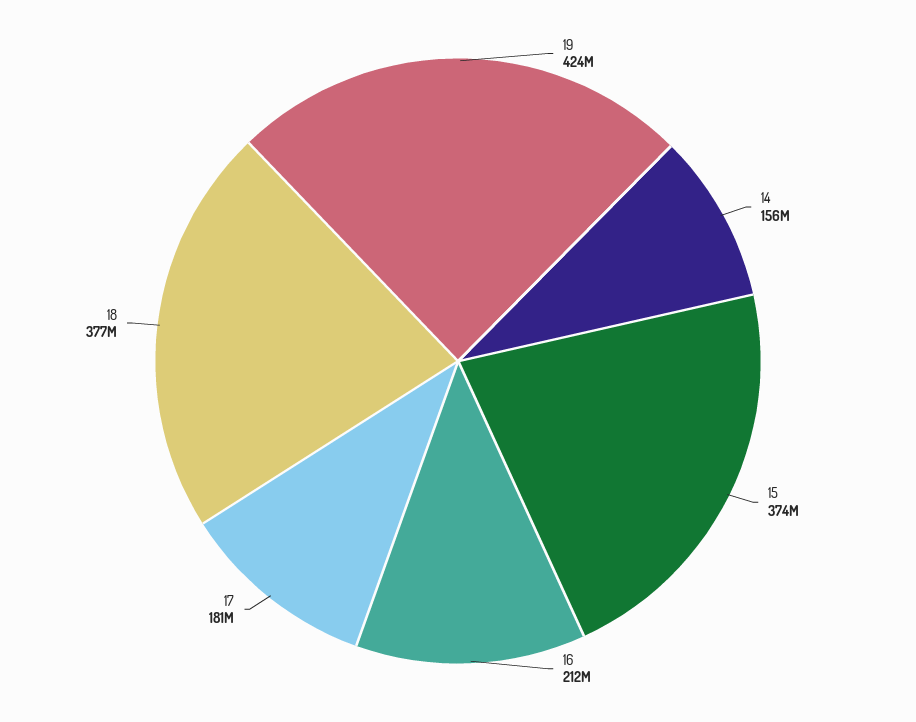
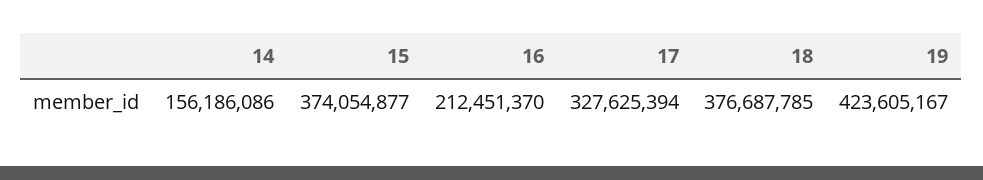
  {
    "19": 423605167,
    "14": 156186086,
    "15": 374054877,
    "16": 212451370,
-   "17": 181000000,
+   "17": 327625394,
    "18": 376687785
  }

